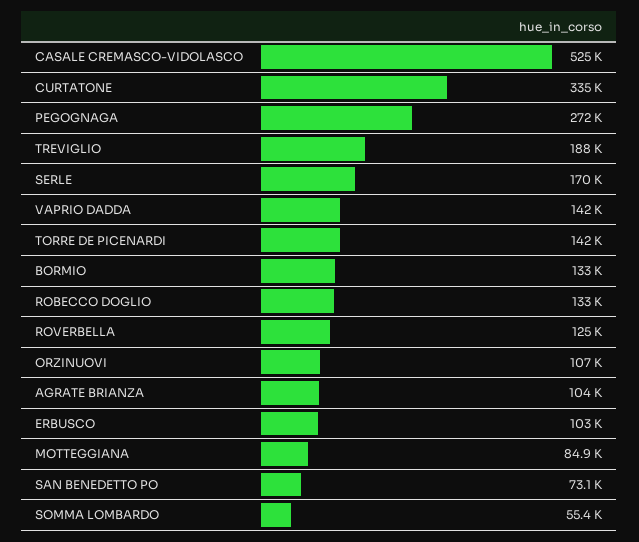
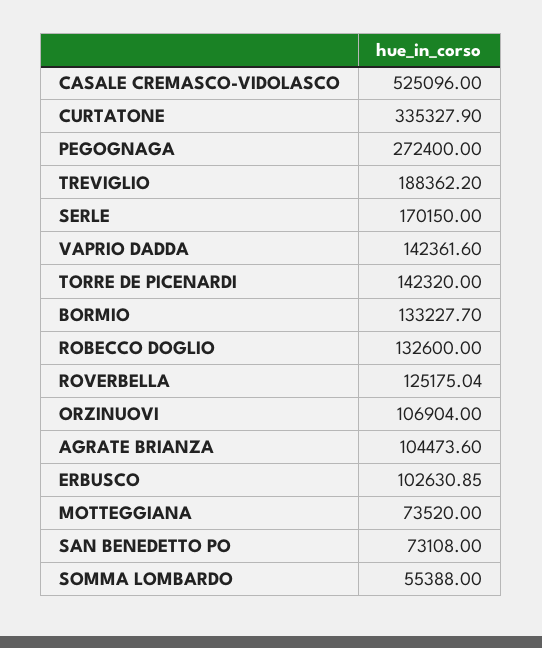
  {
    "CASALE CREMASCO-VIDOLASCO": 525096,
    "CURTATONE": 335327.9,
    "PEGOGNAGA": 272400,
    "TREVIGLIO": 188362.2,
    "SERLE": 170150,
    "VAPRIO DADDA": 142361.6,
    "TORRE DE PICENARDI": 142320,
    "BORMIO": 133227.7,
    "ROBECCO DOGLIO": 132600,
    "ROVERBELLA": 125175.04,
    "ORZINUOVI": 106904,
    "AGRATE BRIANZA": 104473.6,
    "ERBUSCO": 102630.85,
-   "MOTTEGGIANA": 84900,
+   "MOTTEGGIANA": 73520,
    "SAN BENEDETTO PO": 73108,
    "SOMMA LOMBARDO": 55388
  }

